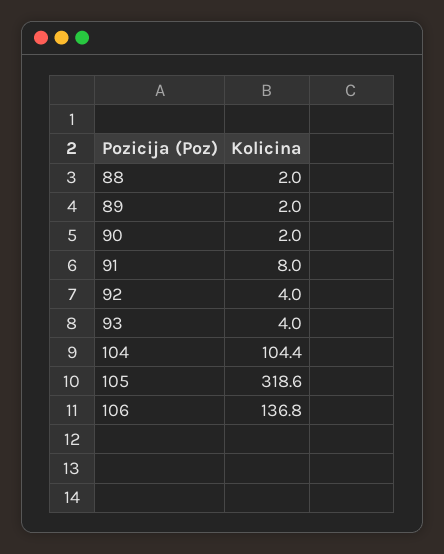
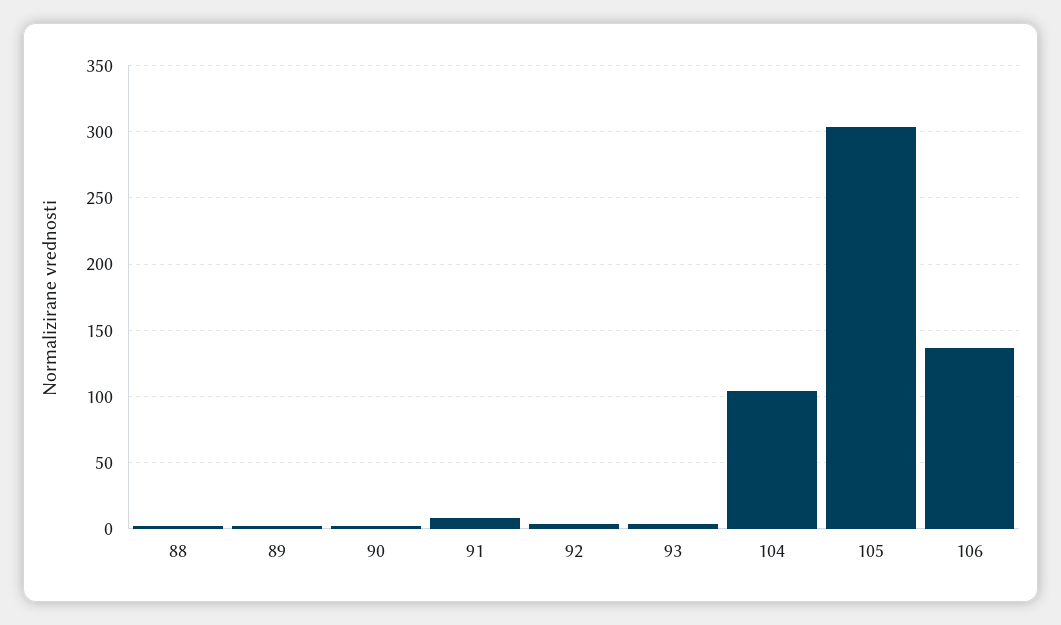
  {
    "88": 2,
    "89": 2,
    "90": 2,
    "91": 8,
    "92": 4,
    "93": 4,
    "104": 104.4,
-   "105": 318.6,
+   "105": 305,
    "106": 136.8
  }

